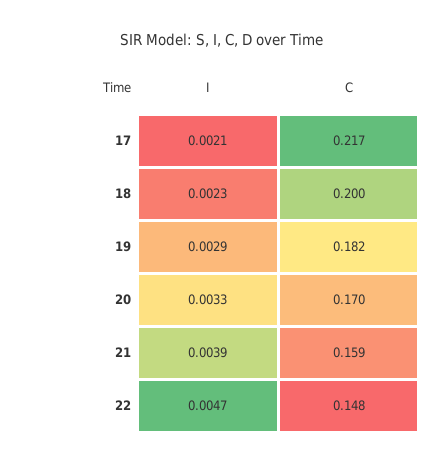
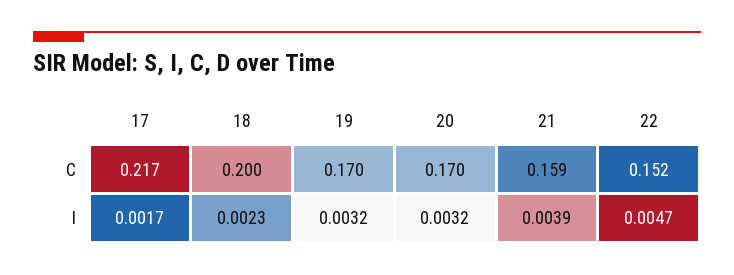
  {
    "I": {
-     "17": 0.0021,
+     "17": 0.0017,
      "18": 0.0023,
-     "19": 0.0029,
+     "19": 0.0032,
-     "20": 0.0033,
+     "20": 0.0032,
      "21": 0.0039,
      "22": 0.0047
    },
    "C": {
      "17": 0.217,
      "18": 0.2,
-     "19": 0.182,
+     "19": 0.17,
      "20": 0.17,
      "21": 0.159,
-     "22": 0.148
+     "22": 0.152
    }
  }

